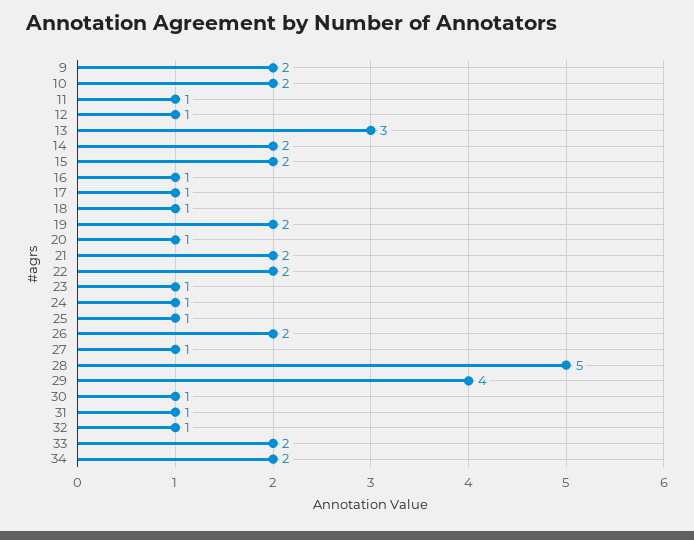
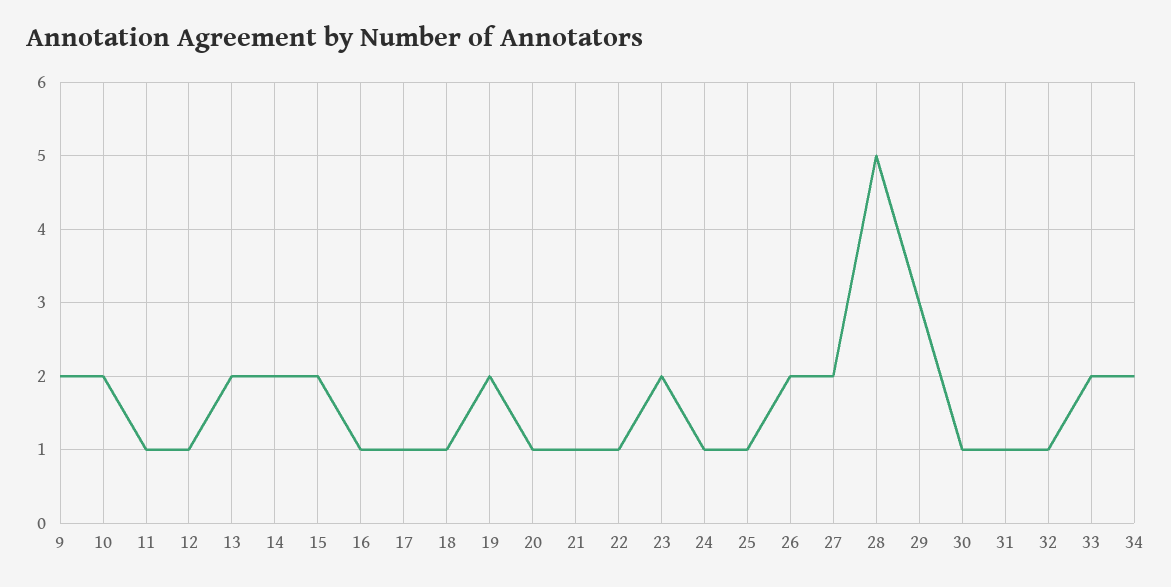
  {
    "9": 2,
    "10": 2,
    "11": 1,
    "12": 1,
-   "13": 3,
+   "13": 2,
    "14": 2,
    "15": 2,
    "16": 1,
    "17": 1,
    "18": 1,
    "19": 2,
    "20": 1,
-   "21": 2,
+   "21": 1,
-   "22": 2,
+   "22": 1,
-   "23": 1,
+   "23": 2,
    "24": 1,
    "25": 1,
    "26": 2,
-   "27": 1,
+   "27": 2,
    "28": 5,
-   "29": 4,
+   "29": 3,
    "30": 1,
    "31": 1,
    "32": 1,
    "33": 2,
    "34": 2
  }

